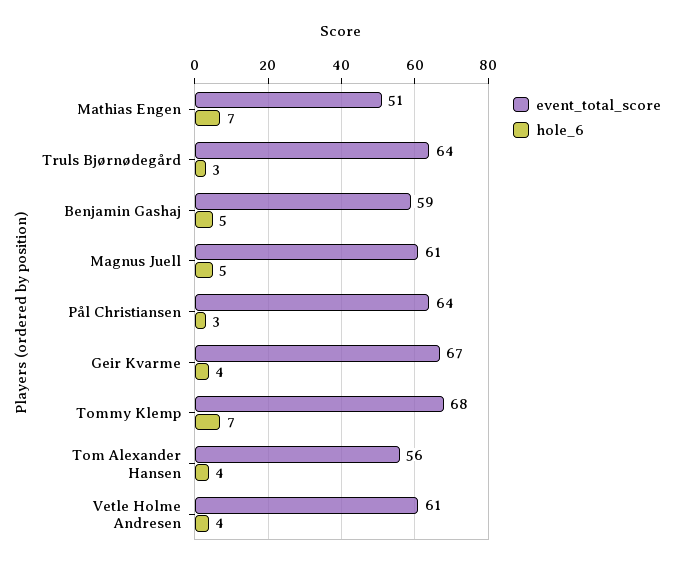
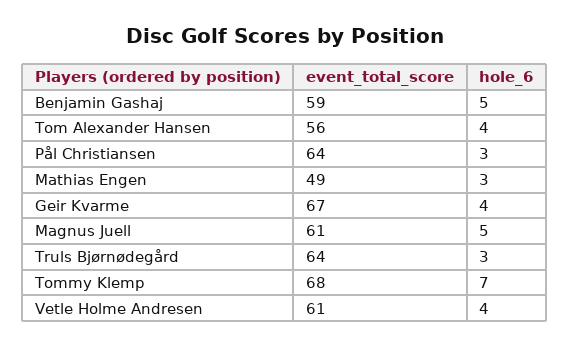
  {
    "event_total_score": {
-     "Mathias Engen": 51,
+     "Mathias Engen": 49,
      "Truls Bjørnødegård": 64,
      "Benjamin Gashaj": 59,
      "Magnus Juell": 61,
      "Pål Christiansen": 64,
      "Geir Kvarme": 67,
      "Tommy Klemp": 68,
      "Tom Alexander Hansen": 56,
      "Vetle Holme Andresen": 61
    },
    "hole_6": {
-     "Mathias Engen": 7,
+     "Mathias Engen": 3,
      "Truls Bjørnødegård": 3,
      "Benjamin Gashaj": 5,
      "Magnus Juell": 5,
      "Pål Christiansen": 3,
      "Geir Kvarme": 4,
      "Tommy Klemp": 7,
      "Tom Alexander Hansen": 4,
      "Vetle Holme Andresen": 4
    }
  }

